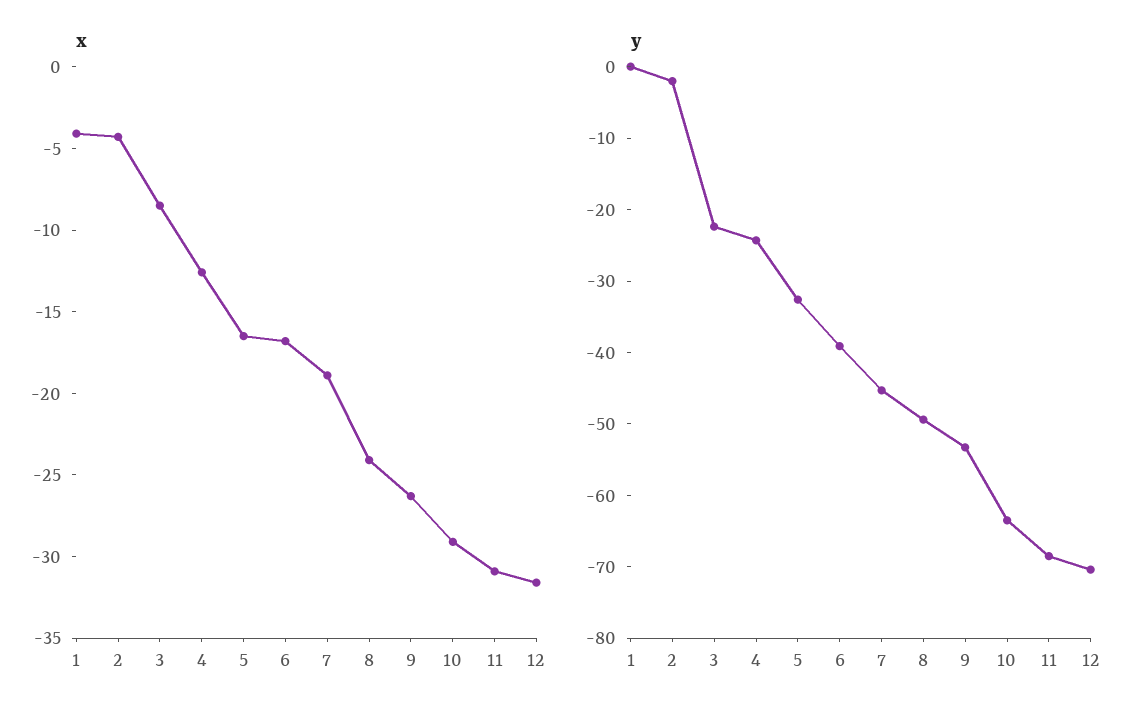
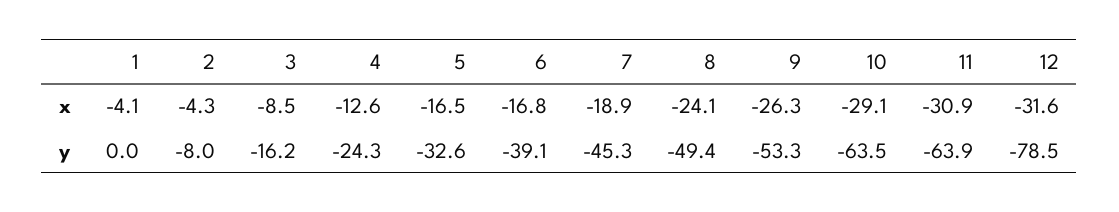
  {
    "x": {
      "1": -4.1,
      "2": -4.3,
      "3": -8.5,
      "4": -12.6,
      "5": -16.5,
      "6": -16.8,
      "7": -18.9,
      "8": -24.1,
      "9": -26.3,
      "10": -29.1,
      "11": -30.9,
      "12": -31.6
    },
    "y": {
      "1": 0,
-     "2": -2,
+     "2": -8,
-     "3": -22,
+     "3": -16.2,
      "4": -24.3,
      "5": -32.6,
      "6": -39.1,
      "7": -45.3,
      "8": -49.4,
      "9": -53.3,
      "10": -63.5,
-     "11": -68,
+     "11": -63.9,
-     "12": -70
+     "12": -78.5
    }
  }

